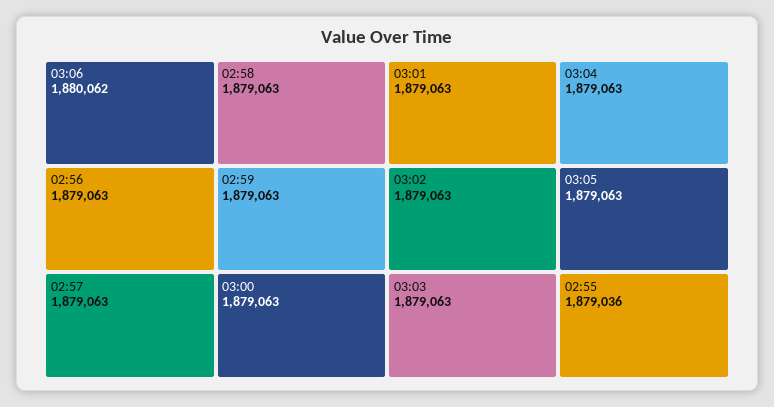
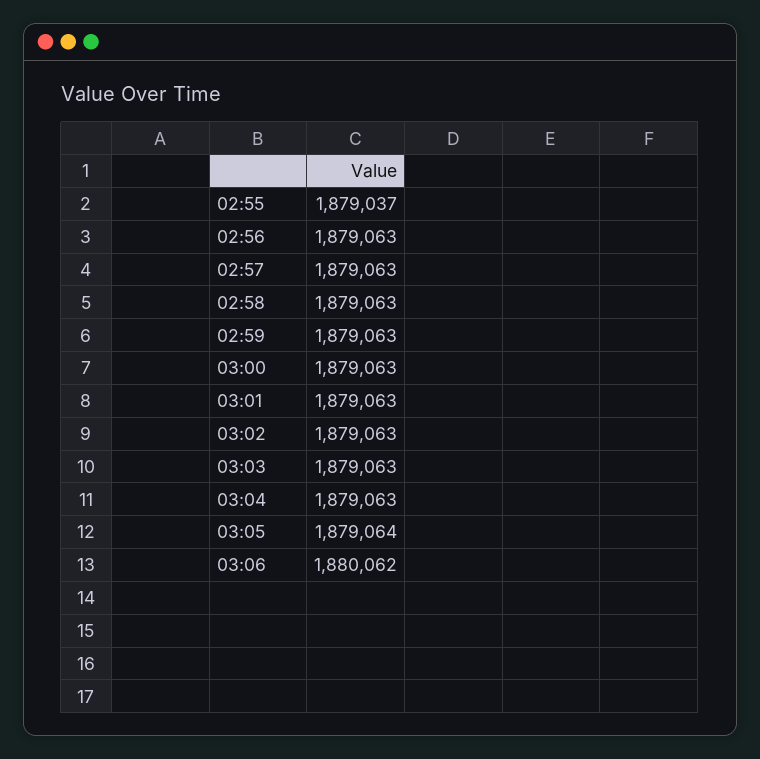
  {
    "03:06": 1880062,
    "02:56": 1879063,
    "02:57": 1879063,
    "02:58": 1879063,
    "02:59": 1879063,
    "03:00": 1879063,
    "03:01": 1879063,
    "03:02": 1879063,
    "03:03": 1879063,
    "03:04": 1879063,
-   "03:05": 1879063,
+   "03:05": 1879064,
-   "02:55": 1879036
+   "02:55": 1879037
  }

